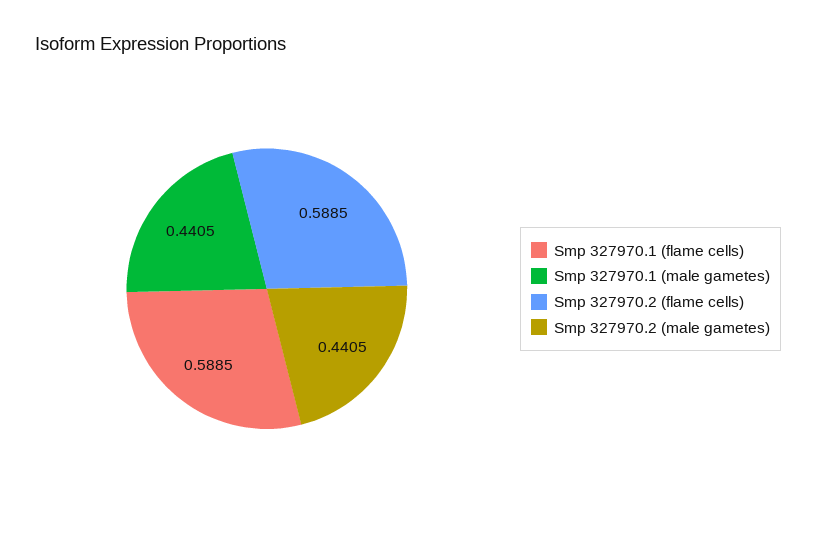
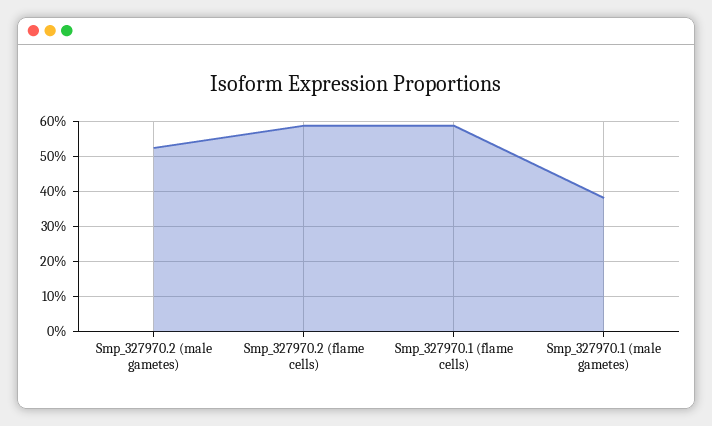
  {
    "Smp 327970.1 (flame cells)": 0.5885,
-   "Smp 327970.1 (male gametes)": 0.4405,
+   "Smp 327970.1 (male gametes)": 0.38,
    "Smp 327970.2 (flame cells)": 0.5885,
-   "Smp 327970.2 (male gametes)": 0.4405
+   "Smp 327970.2 (male gametes)": 0.52
  }

